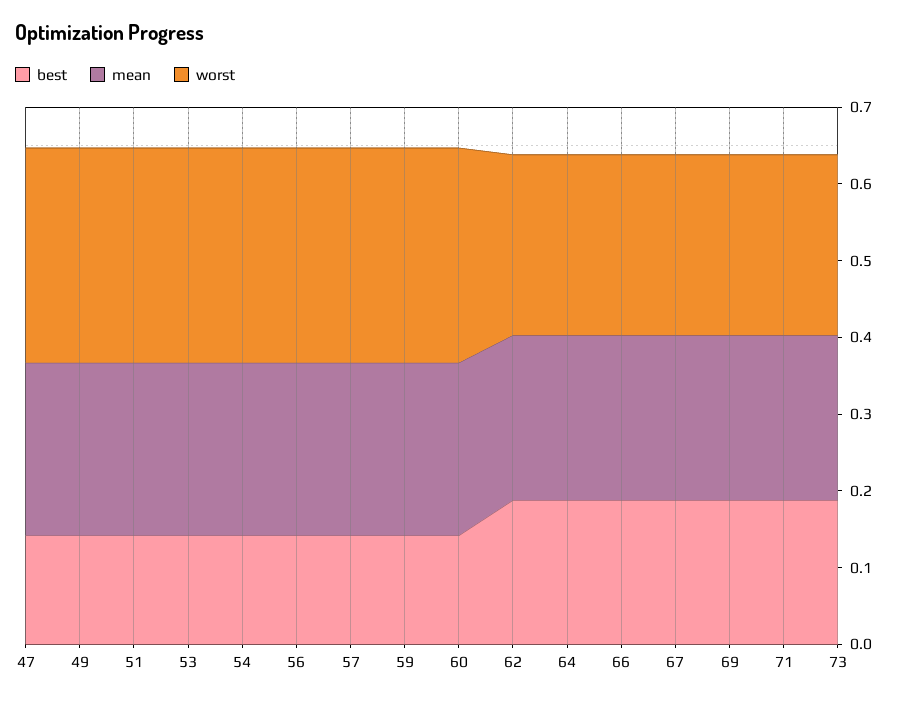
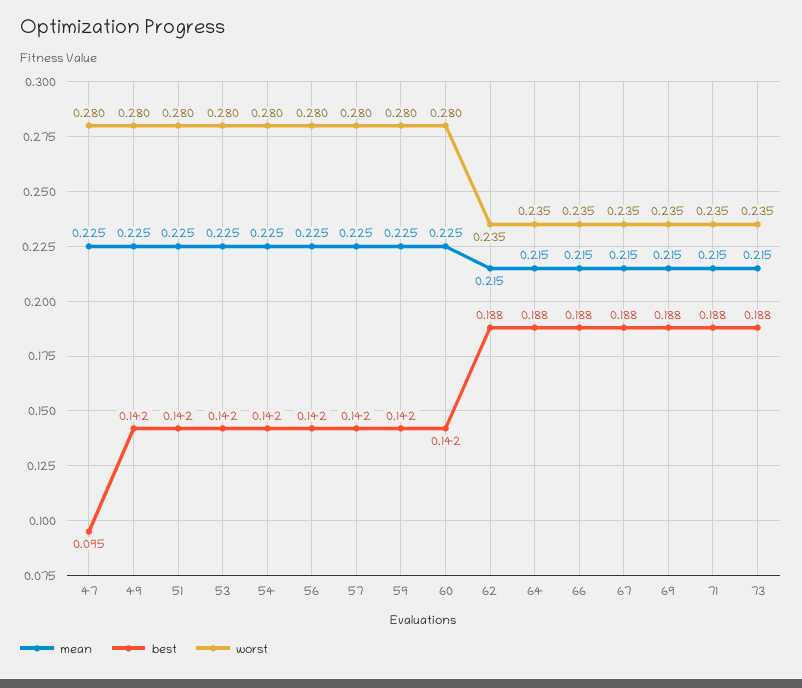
  {
    "best": {
-     "47": 0.14,
+     "47": 0.095,
      "49": 0.142,
      "51": 0.142,
      "53": 0.142,
      "54": 0.142,
      "56": 0.142,
      "57": 0.142,
      "59": 0.142,
      "60": 0.142,
      "62": 0.188,
      "64": 0.188,
      "66": 0.188,
      "67": 0.188,
      "69": 0.188,
      "71": 0.188,
      "73": 0.188
    },
    "mean": {
      "47": 0.225,
      "49": 0.225,
      "51": 0.225,
      "53": 0.225,
      "54": 0.225,
      "56": 0.225,
      "57": 0.225,
      "59": 0.225,
      "60": 0.225,
      "62": 0.215,
      "64": 0.215,
      "66": 0.215,
      "67": 0.215,
      "69": 0.215,
      "71": 0.215,
      "73": 0.215
    },
    "worst": {
      "47": 0.28,
      "49": 0.28,
      "51": 0.28,
      "53": 0.28,
      "54": 0.28,
      "56": 0.28,
      "57": 0.28,
      "59": 0.28,
      "60": 0.28,
      "62": 0.235,
      "64": 0.235,
      "66": 0.235,
      "67": 0.235,
      "69": 0.235,
      "71": 0.235,
      "73": 0.235
    }
  }

